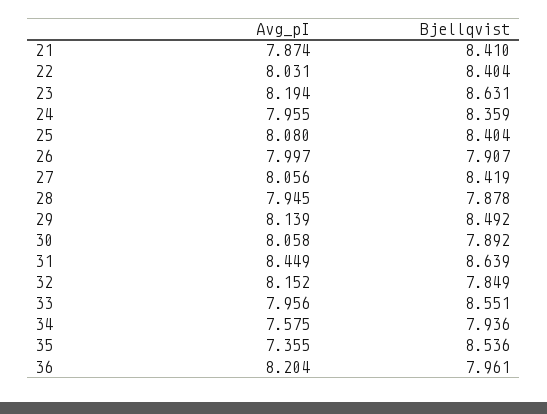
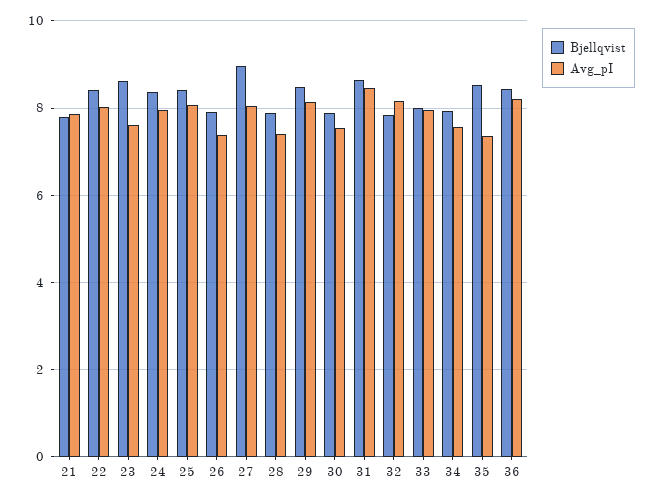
  {
    "Avg_pI": {
      "21": 7.874,
      "22": 8.031,
-     "23": 8.194,
+     "23": 7.6,
      "24": 7.955,
      "25": 8.08,
-     "26": 7.997,
+     "26": 7.4,
      "27": 8.056,
-     "28": 7.945,
+     "28": 7.4,
      "29": 8.139,
-     "30": 8.058,
+     "30": 7.6,
      "31": 8.449,
      "32": 8.152,
      "33": 7.956,
      "34": 7.575,
      "35": 7.355,
      "36": 8.204
    },
    "Bjellqvist": {
-     "21": 8.41,
+     "21": 7.8,
      "22": 8.404,
      "23": 8.631,
      "24": 8.359,
      "25": 8.404,
      "26": 7.907,
-     "27": 8.419,
+     "27": 9,
      "28": 7.878,
      "29": 8.492,
      "30": 7.892,
      "31": 8.639,
      "32": 7.849,
-     "33": 8.551,
+     "33": 8,
      "34": 7.936,
      "35": 8.536,
-     "36": 7.961
+     "36": 8.4
    }
  }

